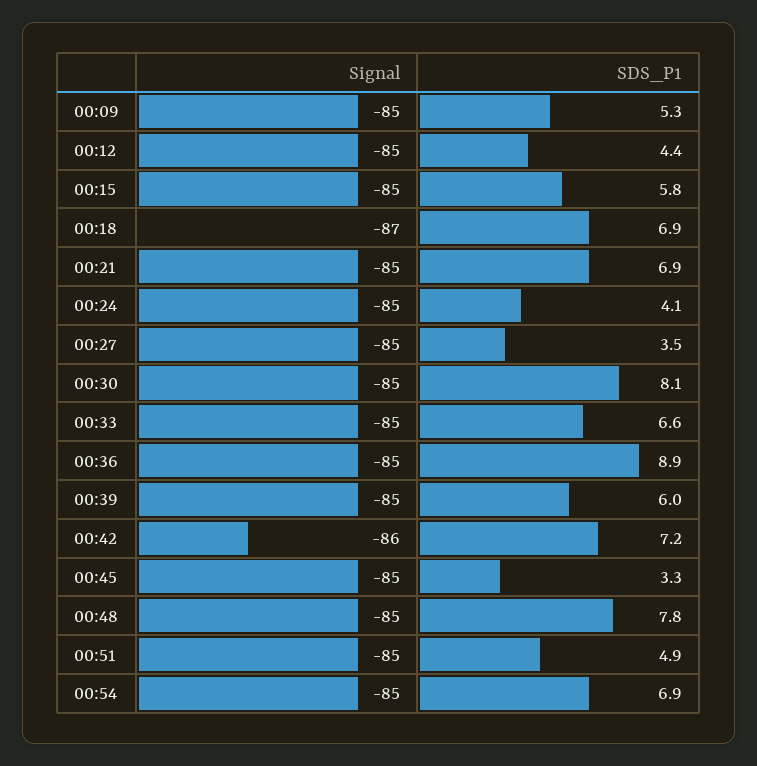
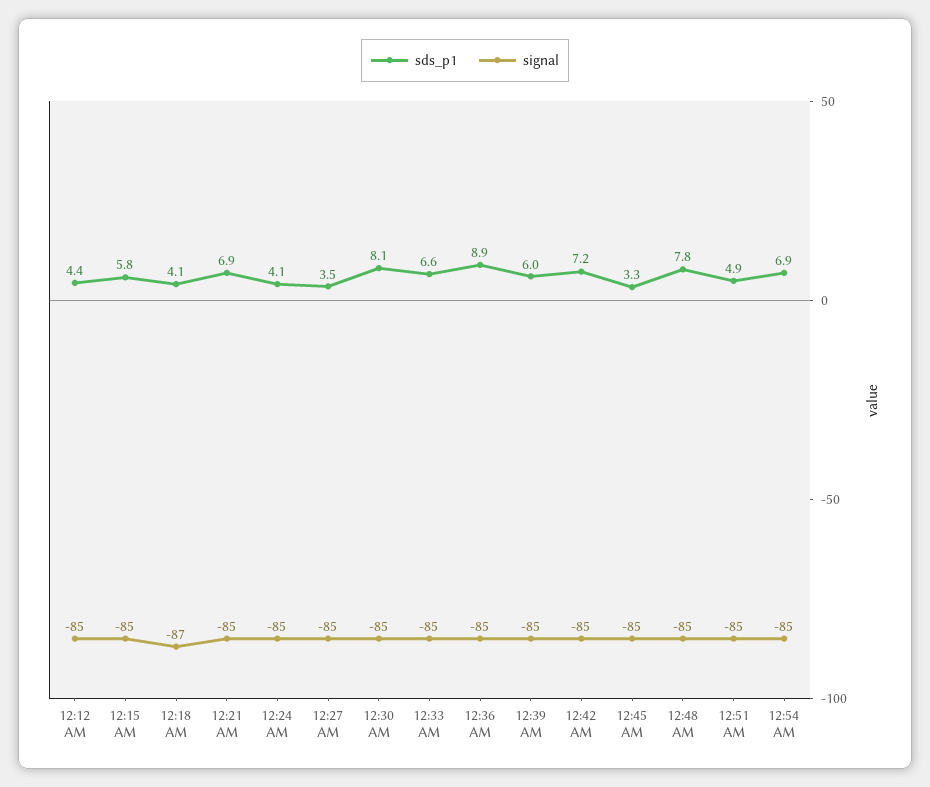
  {
    "Signal": {
-     "00:09": -85,
      "00:12": -85,
      "00:15": -85,
      "00:18": -87,
      "00:21": -85,
      "00:24": -85,
      "00:27": -85,
      "00:30": -85,
      "00:33": -85,
      "00:36": -85,
      "00:39": -85,
-     "00:42": -86,
+     "00:42": -85,
      "00:45": -85,
      "00:48": -85,
      "00:51": -85,
      "00:54": -85
    },
    "SDS_P1": {
-     "00:09": 5.3,
      "00:12": 4.4,
      "00:15": 5.8,
-     "00:18": 6.9,
+     "00:18": 4.1,
      "00:21": 6.9,
      "00:24": 4.1,
      "00:27": 3.5,
      "00:30": 8.1,
      "00:33": 6.6,
      "00:36": 8.9,
      "00:39": 6,
      "00:42": 7.2,
      "00:45": 3.3,
      "00:48": 7.8,
      "00:51": 4.9,
      "00:54": 6.9
    }
  }

